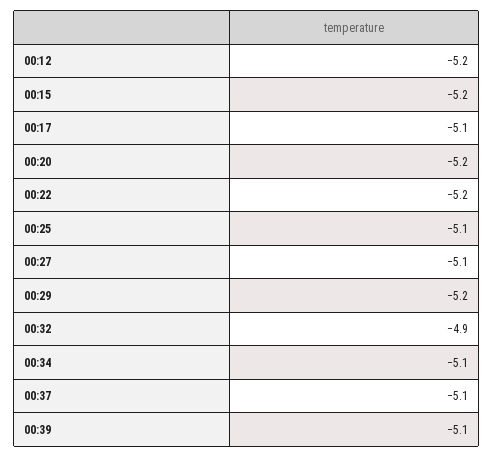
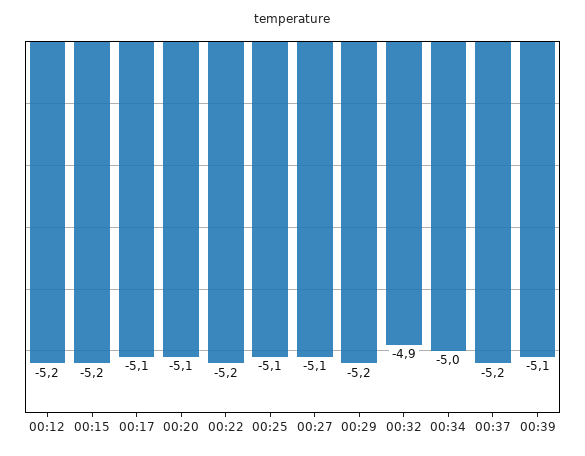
  {
    "00:12": -5.2,
    "00:15": -5.2,
    "00:17": -5.1,
-   "00:20": -5.2,
+   "00:20": -5.1,
    "00:22": -5.2,
    "00:25": -5.1,
    "00:27": -5.1,
    "00:29": -5.2,
    "00:32": -4.9,
-   "00:34": -5.1,
+   "00:34": -5,
-   "00:37": -5.1,
+   "00:37": -5.2,
    "00:39": -5.1
  }

